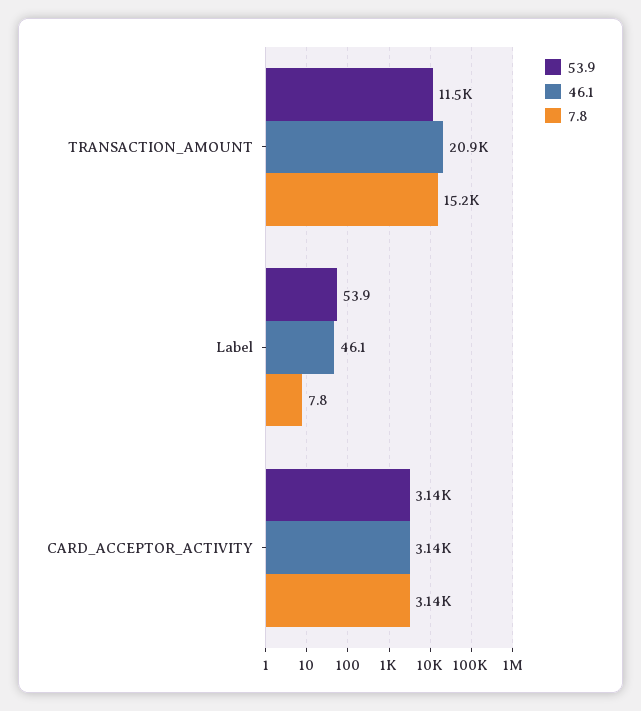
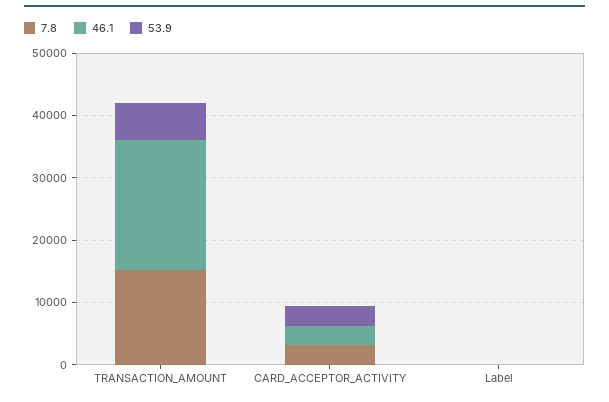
  {
    "53.9": {
-     "TRANSACTION_AMOUNT": 11500,
+     "TRANSACTION_AMOUNT": 6000,
      "Label": 53.9,
      "CARD_ACCEPTOR_ACTIVITY": 3140
    },
    "46.1": {
      "TRANSACTION_AMOUNT": 20900,
      "Label": 46.1,
      "CARD_ACCEPTOR_ACTIVITY": 3140
    },
    "7.8": {
      "TRANSACTION_AMOUNT": 15200,
      "Label": 7.8,
      "CARD_ACCEPTOR_ACTIVITY": 3140
    }
  }

